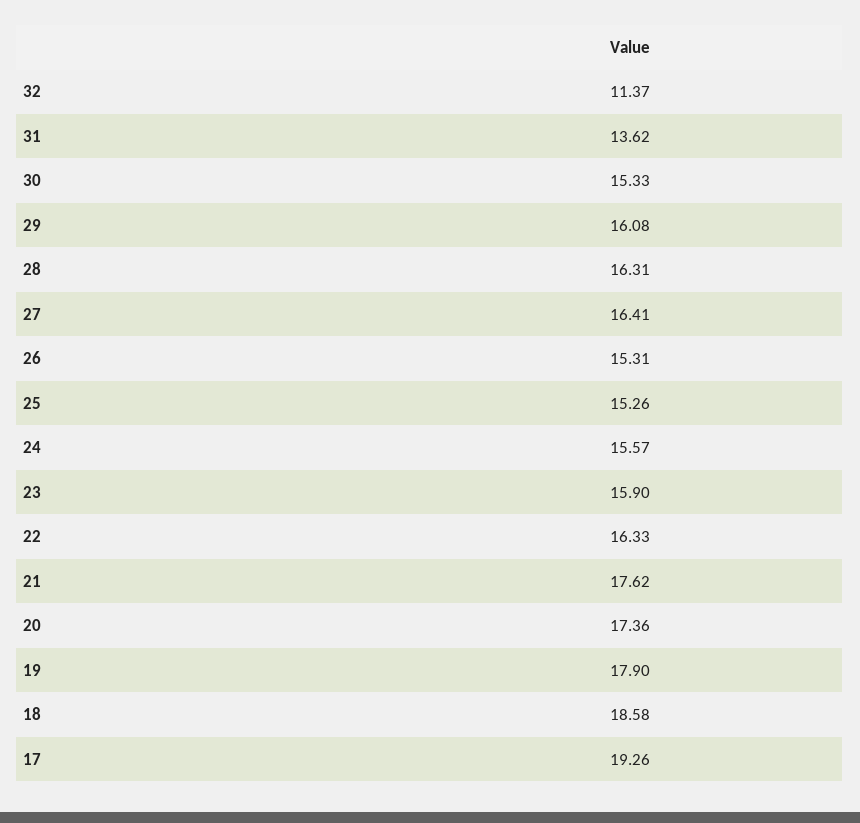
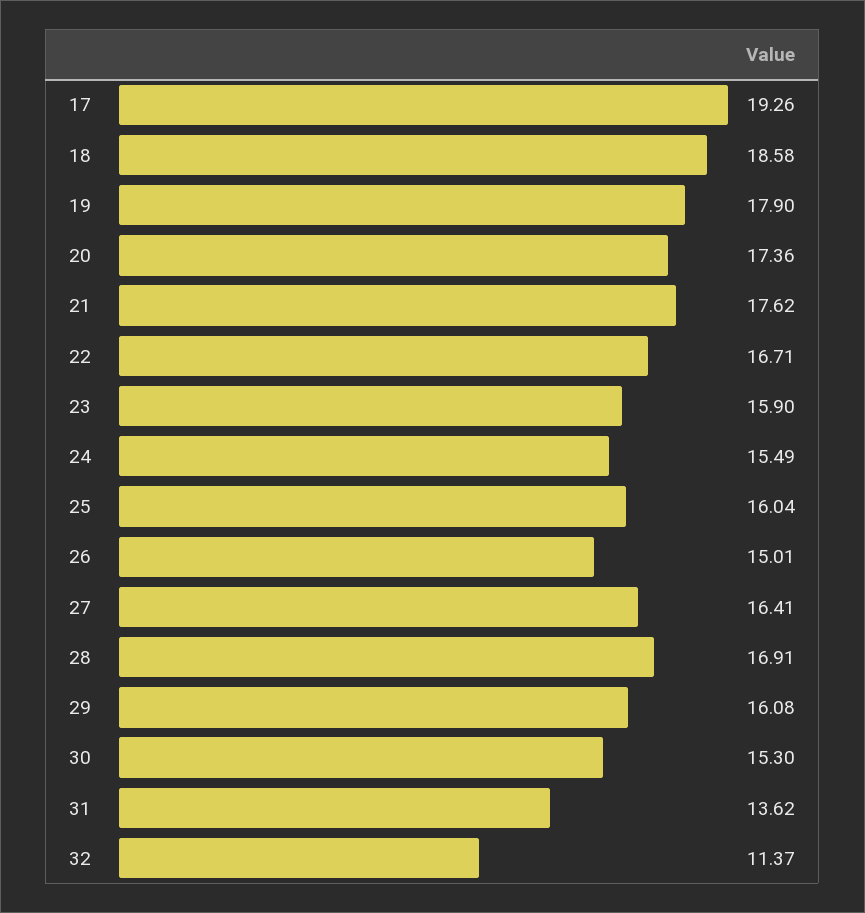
  {
    "32": 11.37,
    "31": 13.62,
-   "30": 15.33,
+   "30": 15.3,
    "29": 16.08,
-   "28": 16.31,
+   "28": 16.91,
    "27": 16.41,
-   "26": 15.31,
+   "26": 15.01,
-   "25": 15.26,
+   "25": 16.04,
-   "24": 15.57,
+   "24": 15.49,
    "23": 15.9,
-   "22": 16.33,
+   "22": 16.71,
    "21": 17.62,
    "20": 17.36,
    "19": 17.9,
    "18": 18.58,
    "17": 19.26
  }

